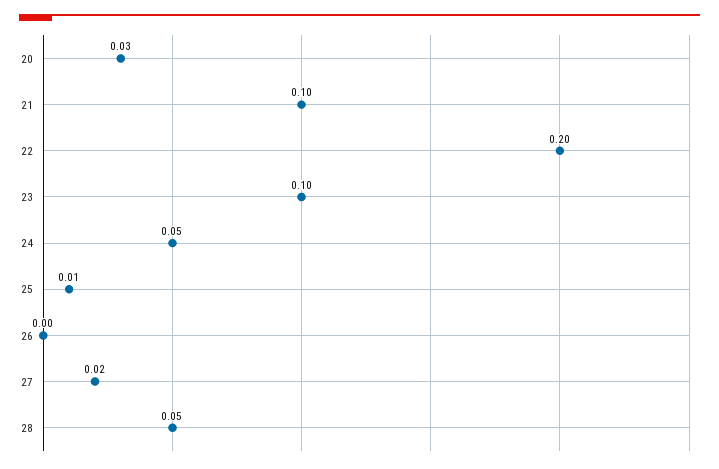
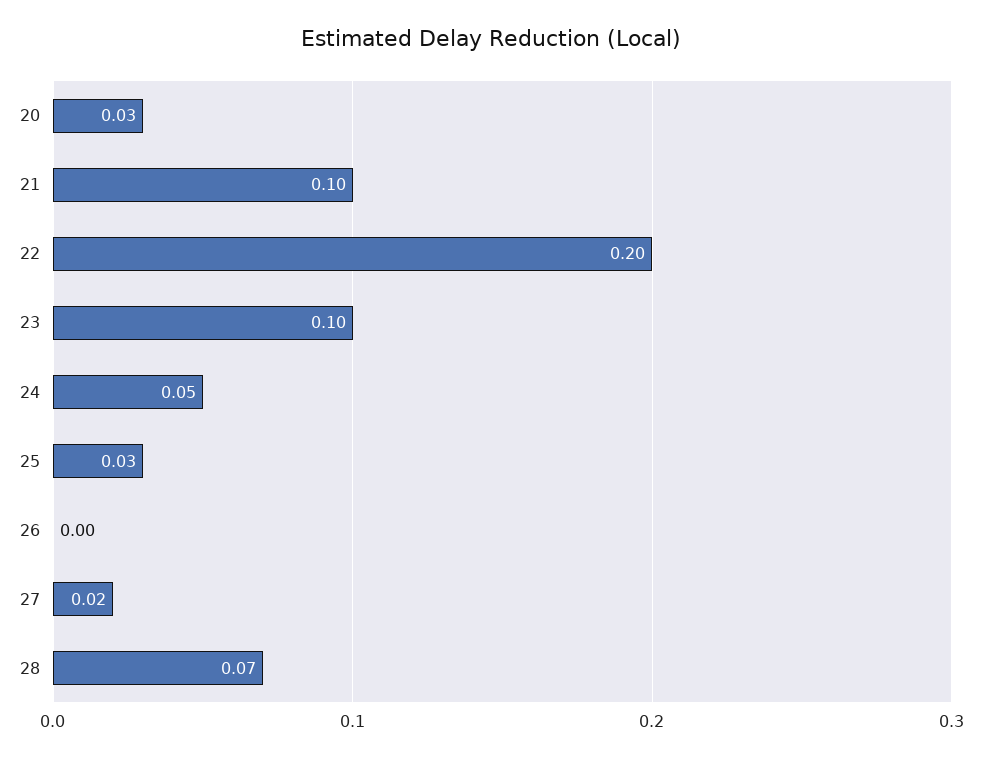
  {
    "20": 0.03,
    "21": 0.1,
    "22": 0.2,
    "23": 0.1,
    "24": 0.05,
-   "25": 0.01,
+   "25": 0.03,
    "26": 0,
    "27": 0.02,
-   "28": 0.05
+   "28": 0.07
  }

